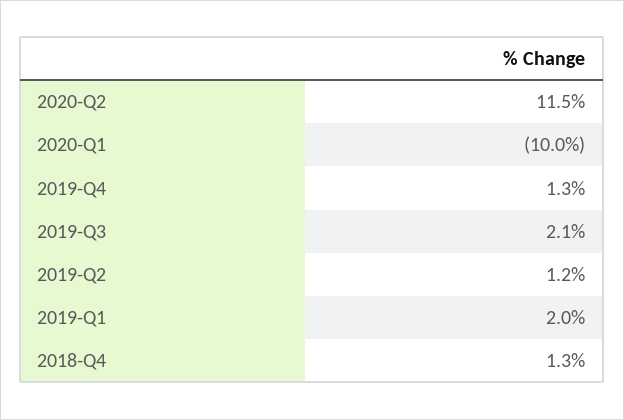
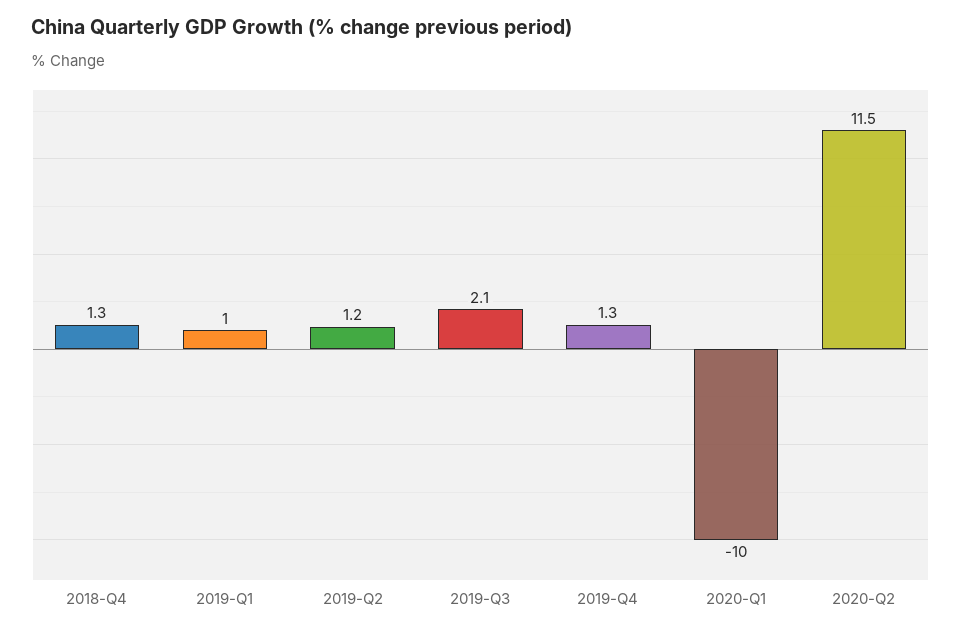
  {
    "2020-Q2": 11.5,
    "2020-Q1": -10,
    "2019-Q4": 1.3,
    "2019-Q3": 2.1,
    "2019-Q2": 1.2,
-   "2019-Q1": 2,
+   "2019-Q1": 1,
    "2018-Q4": 1.3
  }

